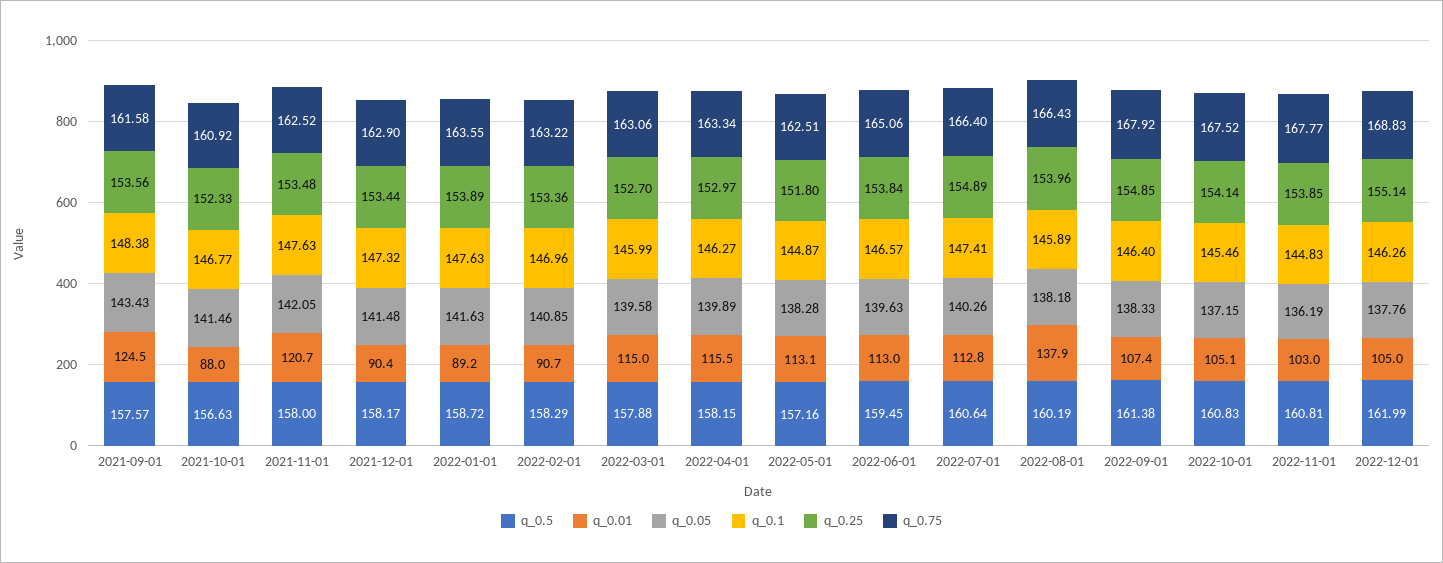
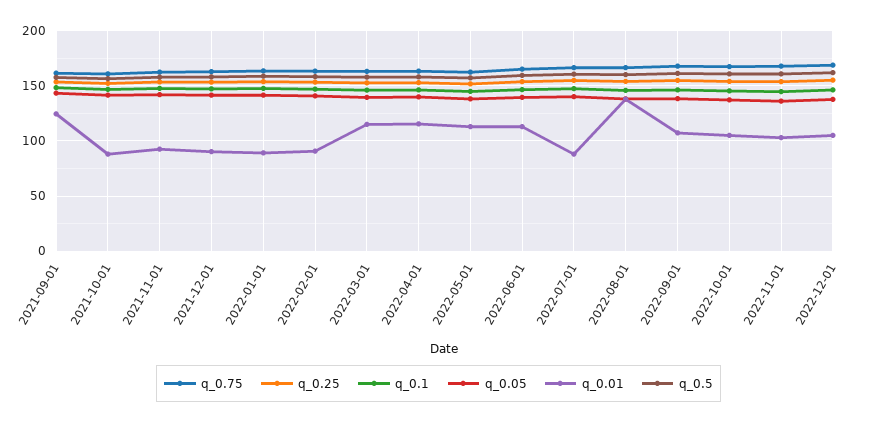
  {
    "q_0.5": {
      "2021-09-01": 157.57,
      "2021-10-01": 156.63,
      "2021-11-01": 158,
      "2021-12-01": 158.17,
      "2022-01-01": 158.72,
      "2022-02-01": 158.29,
      "2022-03-01": 157.88,
      "2022-04-01": 158.15,
      "2022-05-01": 157.16,
      "2022-06-01": 159.45,
      "2022-07-01": 160.64,
      "2022-08-01": 160.19,
      "2022-09-01": 161.38,
      "2022-10-01": 160.83,
      "2022-11-01": 160.81,
      "2022-12-01": 161.99
    },
    "q_0.01": {
      "2021-09-01": 124.5,
      "2021-10-01": 88,
-     "2021-11-01": 120.7,
+     "2021-11-01": 90,
      "2021-12-01": 90.4,
      "2022-01-01": 89.2,
      "2022-02-01": 90.7,
      "2022-03-01": 115,
      "2022-04-01": 115.5,
      "2022-05-01": 113.1,
      "2022-06-01": 113,
-     "2022-07-01": 112.8,
+     "2022-07-01": 90,
      "2022-08-01": 137.9,
      "2022-09-01": 107.4,
      "2022-10-01": 105.1,
      "2022-11-01": 103,
      "2022-12-01": 105
    },
    "q_0.05": {
      "2021-09-01": 143.43,
      "2021-10-01": 141.46,
      "2021-11-01": 142.05,
      "2021-12-01": 141.48,
      "2022-01-01": 141.63,
      "2022-02-01": 140.85,
      "2022-03-01": 139.58,
      "2022-04-01": 139.89,
      "2022-05-01": 138.28,
      "2022-06-01": 139.63,
      "2022-07-01": 140.26,
      "2022-08-01": 138.18,
      "2022-09-01": 138.33,
      "2022-10-01": 137.15,
      "2022-11-01": 136.19,
      "2022-12-01": 137.76
    },
    "q_0.1": {
      "2021-09-01": 148.38,
      "2021-10-01": 146.77,
      "2021-11-01": 147.63,
      "2021-12-01": 147.32,
      "2022-01-01": 147.63,
      "2022-02-01": 146.96,
      "2022-03-01": 145.99,
      "2022-04-01": 146.27,
      "2022-05-01": 144.87,
      "2022-06-01": 146.57,
      "2022-07-01": 147.41,
      "2022-08-01": 145.89,
      "2022-09-01": 146.4,
      "2022-10-01": 145.46,
      "2022-11-01": 144.83,
      "2022-12-01": 146.26
    },
    "q_0.25": {
      "2021-09-01": 153.56,
      "2021-10-01": 152.33,
      "2021-11-01": 153.48,
      "2021-12-01": 153.44,
      "2022-01-01": 153.89,
      "2022-02-01": 153.36,
      "2022-03-01": 152.7,
      "2022-04-01": 152.97,
      "2022-05-01": 151.8,
      "2022-06-01": 153.84,
      "2022-07-01": 154.89,
      "2022-08-01": 153.96,
      "2022-09-01": 154.85,
      "2022-10-01": 154.14,
      "2022-11-01": 153.85,
      "2022-12-01": 155.14
    },
    "q_0.75": {
      "2021-09-01": 161.58,
      "2021-10-01": 160.92,
      "2021-11-01": 162.52,
      "2021-12-01": 162.9,
      "2022-01-01": 163.55,
      "2022-02-01": 163.22,
      "2022-03-01": 163.06,
      "2022-04-01": 163.34,
      "2022-05-01": 162.51,
      "2022-06-01": 165.06,
      "2022-07-01": 166.4,
      "2022-08-01": 166.43,
      "2022-09-01": 167.92,
      "2022-10-01": 167.52,
      "2022-11-01": 167.77,
      "2022-12-01": 168.83
    }
  }

